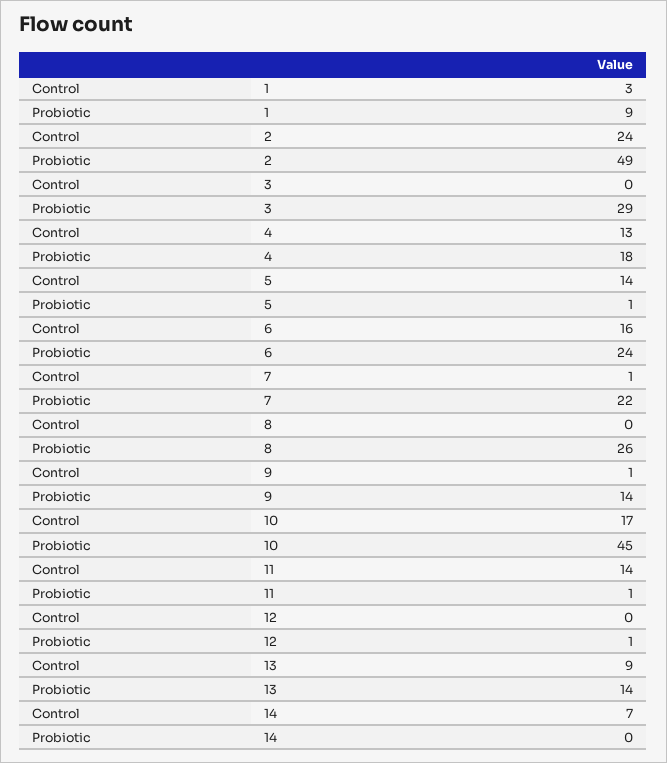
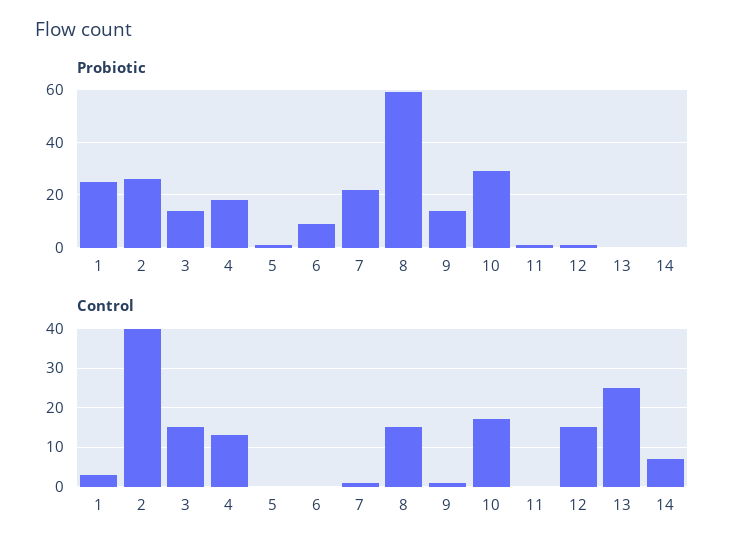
  {
    "Control": {
      "1": 3,
-     "2": 24,
+     "2": 40,
-     "3": 0,
+     "3": 15,
      "4": 13,
-     "5": 14,
+     "5": 0,
-     "6": 16,
+     "6": 0,
      "7": 1,
-     "8": 0,
+     "8": 15,
      "9": 1,
      "10": 17,
-     "11": 14,
+     "11": 0,
-     "12": 0,
+     "12": 15,
-     "13": 9,
+     "13": 25,
      "14": 7
    },
    "Probiotic": {
-     "1": 9,
+     "1": 25,
-     "2": 49,
+     "2": 25,
-     "3": 29,
+     "3": 15,
      "4": 18,
      "5": 1,
-     "6": 24,
+     "6": 10,
      "7": 22,
-     "8": 26,
+     "8": 60,
      "9": 14,
-     "10": 45,
+     "10": 30,
      "11": 1,
      "12": 1,
-     "13": 14,
+     "13": 0,
      "14": 0
    }
  }

